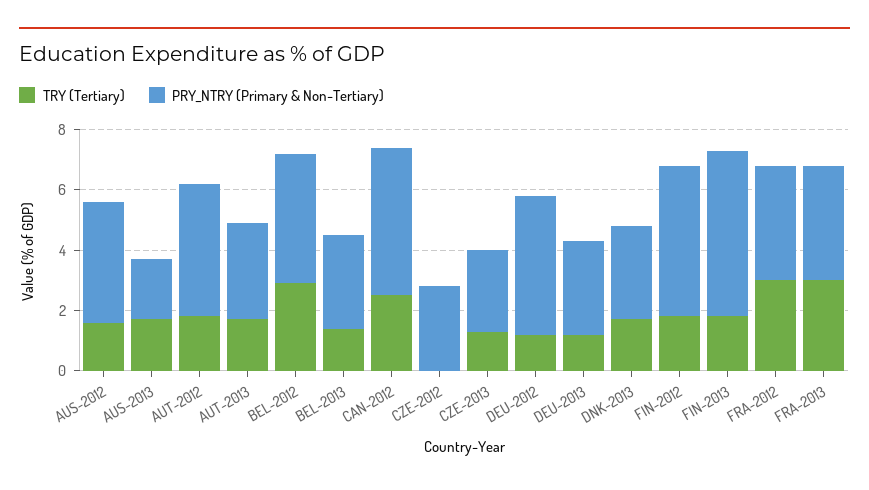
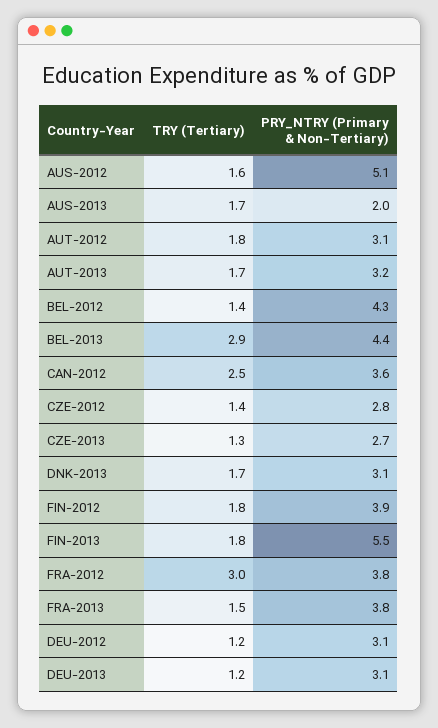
  {
    "TRY (Tertiary)": {
      "AUS-2012": 1.6,
      "AUS-2013": 1.7,
      "AUT-2012": 1.8,
      "AUT-2013": 1.7,
-     "BEL-2012": 3,
+     "BEL-2012": 1.4,
-     "BEL-2013": 1.5,
+     "BEL-2013": 2.9,
      "CAN-2012": 2.5,
-     "CZE-2012": 0,
+     "CZE-2012": 1.4,
      "CZE-2013": 1.3,
      "DEU-2012": 1.2,
      "DEU-2013": 1.2,
      "DNK-2013": 1.7,
      "FIN-2012": 1.8,
      "FIN-2013": 1.8,
      "FRA-2012": 3,
-     "FRA-2013": 3
+     "FRA-2013": 1.5
    },
    "PRY_NTRY (Primary & Non-Tertiary)": {
-     "AUS-2012": 4,
+     "AUS-2012": 5.1,
      "AUS-2013": 2,
-     "AUT-2012": 4.5,
+     "AUT-2012": 3.1,
      "AUT-2013": 3.2,
      "BEL-2012": 4.3,
-     "BEL-2013": 3,
+     "BEL-2013": 4.4,
-     "CAN-2012": 5,
+     "CAN-2012": 3.6,
      "CZE-2012": 2.8,
      "CZE-2013": 2.7,
-     "DEU-2012": 4.5,
+     "DEU-2012": 3.1,
      "DEU-2013": 3.1,
      "DNK-2013": 3.1,
-     "FIN-2012": 5,
+     "FIN-2012": 3.9,
      "FIN-2013": 5.5,
      "FRA-2012": 3.8,
      "FRA-2013": 3.8
    }
  }

